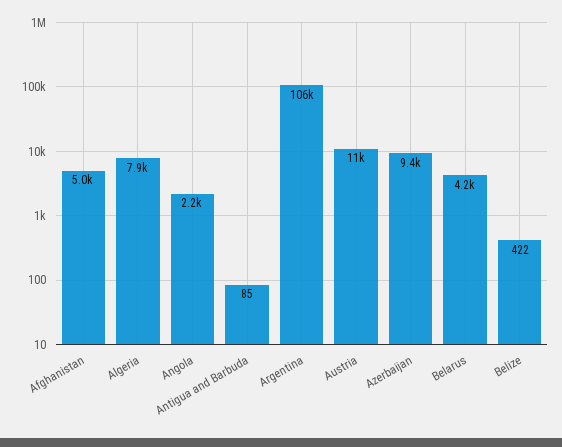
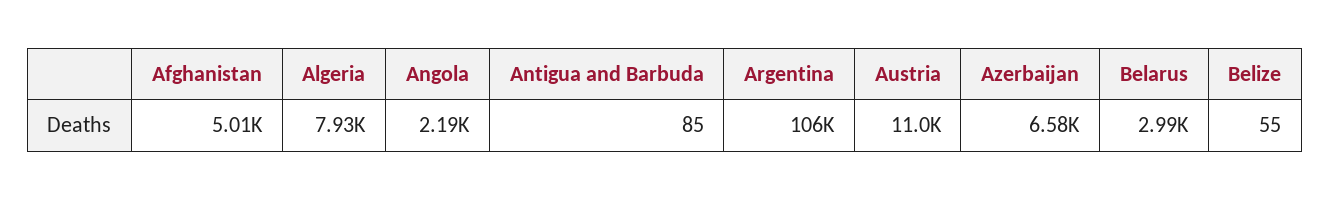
  {
    "Afghanistan": 5010,
    "Algeria": 7930,
    "Angola": 2190,
    "Antigua and Barbuda": 85,
    "Argentina": 106000,
    "Austria": 11000,
-   "Azerbaijan": 9400,
+   "Azerbaijan": 6580,
-   "Belarus": 4200,
+   "Belarus": 2990,
-   "Belize": 422
+   "Belize": 55
  }

